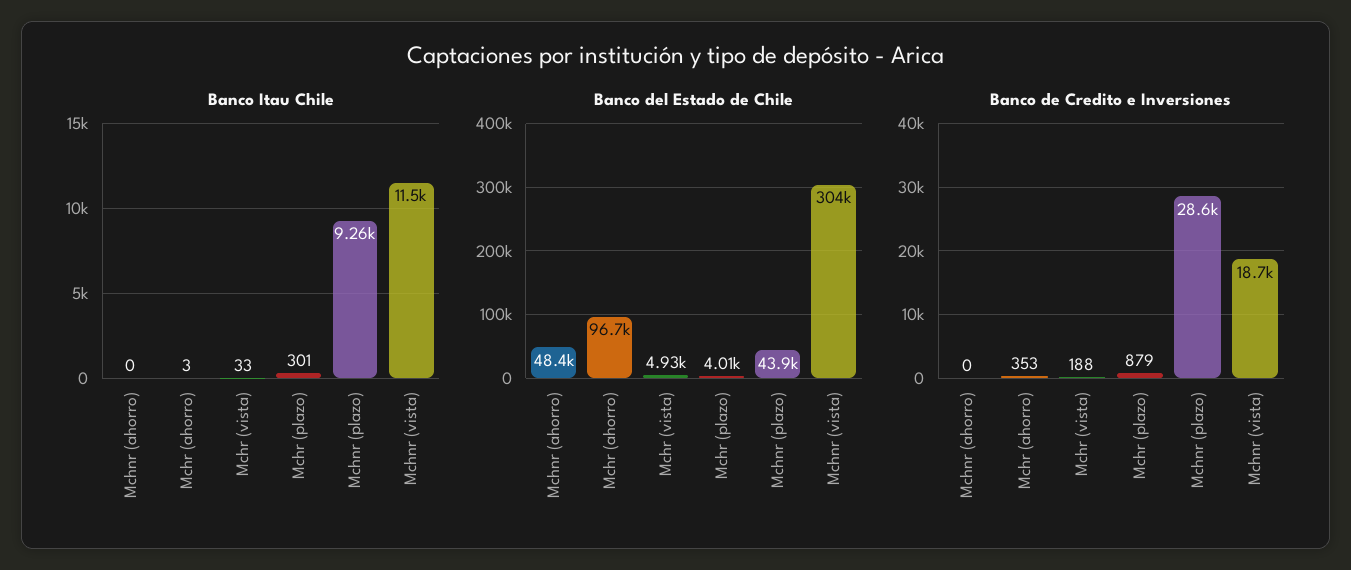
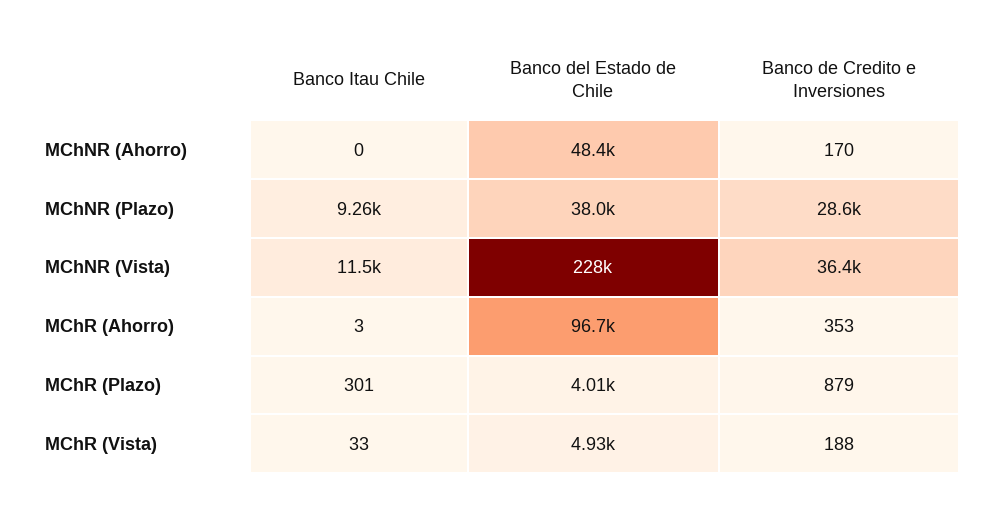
  {
    "Banco Itau Chile": {
      "Mchnr (ahorro)": 0,
      "Mchr (ahorro)": 3,
      "Mchr (vista)": 33,
      "Mchr (plazo)": 301,
      "Mchnr (plazo)": 9260,
      "Mchnr (vista)": 11500
    },
    "Banco del Estado de Chile": {
      "Mchnr (ahorro)": 48400,
      "Mchr (ahorro)": 96700,
      "Mchr (vista)": 4930,
      "Mchr (plazo)": 4010,
-     "Mchnr (plazo)": 43900,
+     "Mchnr (plazo)": 38000,
-     "Mchnr (vista)": 304000
+     "Mchnr (vista)": 228000
    },
    "Banco de Credito e Inversiones": {
-     "Mchnr (ahorro)": 0,
+     "Mchnr (ahorro)": 170,
      "Mchr (ahorro)": 353,
      "Mchr (vista)": 188,
      "Mchr (plazo)": 879,
      "Mchnr (plazo)": 28600,
-     "Mchnr (vista)": 18700
+     "Mchnr (vista)": 36400
    }
  }

